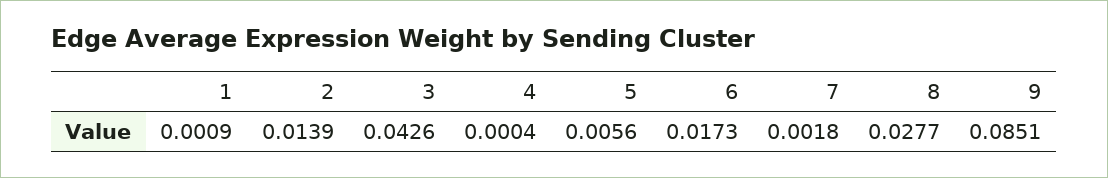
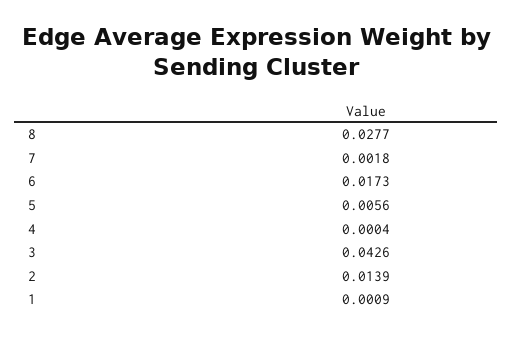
  {
    "1": 0.0009,
    "2": 0.0139,
    "3": 0.0426,
    "4": 0.0004,
    "5": 0.0056,
    "6": 0.0173,
    "7": 0.0018,
-   "8": 0.0277,
+   "8": 0.0277
-   "9": 0.0851
  }

